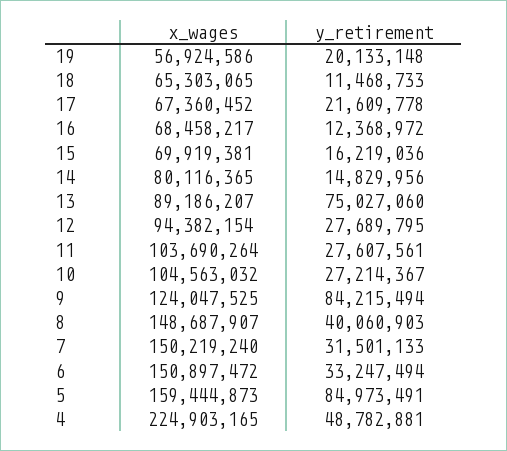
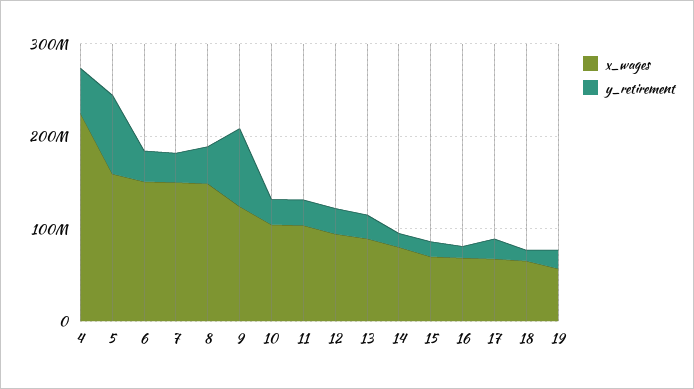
  {
    "x_wages": {
      "19": 56924586,
      "18": 65303065,
      "17": 67360452,
      "16": 68458217,
      "15": 69919381,
      "14": 80116365,
      "13": 89186207,
      "12": 94382154,
      "11": 103690264,
      "10": 104563032,
      "9": 124047525,
      "8": 148687907,
      "7": 150219240,
      "6": 150897472,
      "5": 159444873,
      "4": 224903165
    },
    "y_retirement": {
      "19": 20133148,
      "18": 11468733,
      "17": 21609778,
      "16": 12368972,
      "15": 16219036,
      "14": 14829956,
-     "13": 75027060,
+     "13": 20000000,
      "12": 27689795,
      "11": 27607561,
      "10": 27214367,
      "9": 84215494,
      "8": 40060903,
      "7": 31501133,
      "6": 33247494,
      "5": 84973491,
      "4": 48782881
    }
  }

